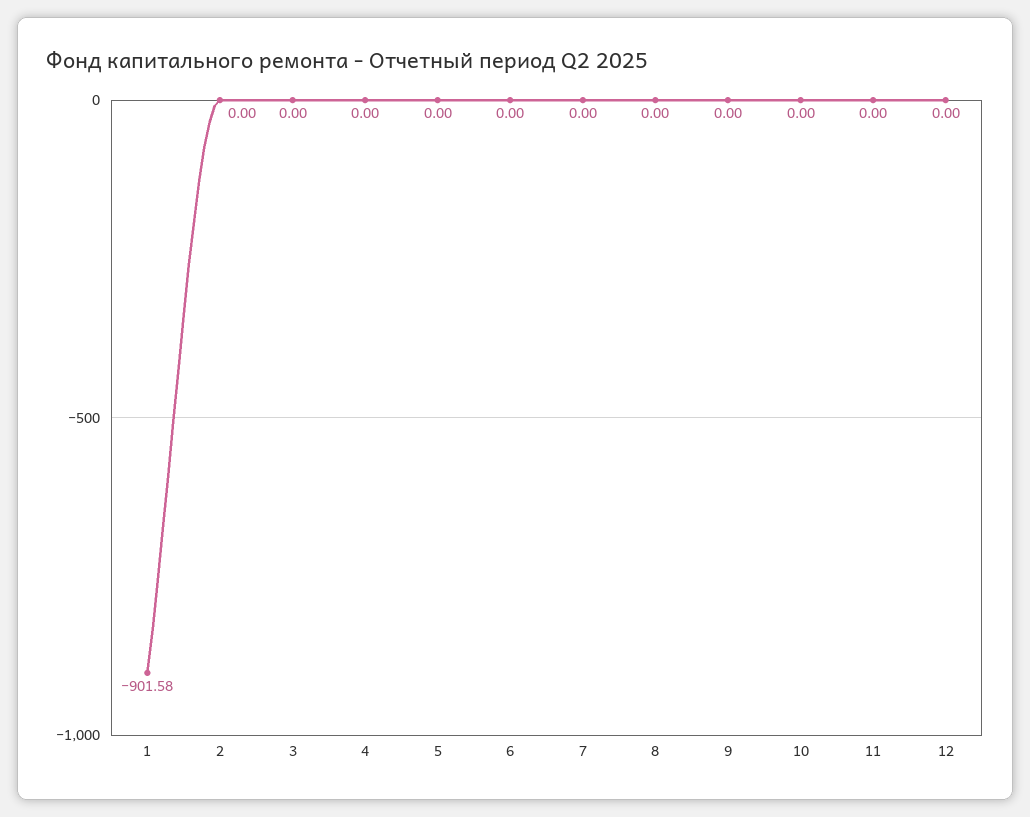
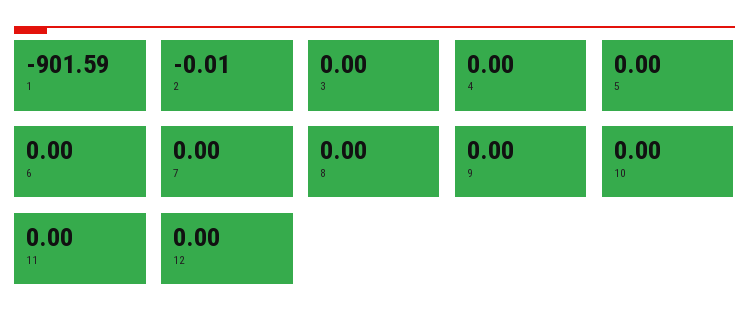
  {
-   "1": -901.58,
+   "1": -901.59,
-   "2": 0,
+   "2": -0.01,
    "3": 0,
    "4": 0,
    "5": 0,
    "6": 0,
    "7": 0,
    "8": 0,
    "9": 0,
    "10": 0,
    "11": 0,
    "12": 0
  }

